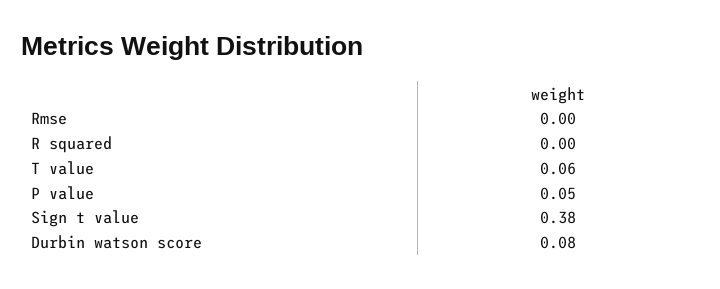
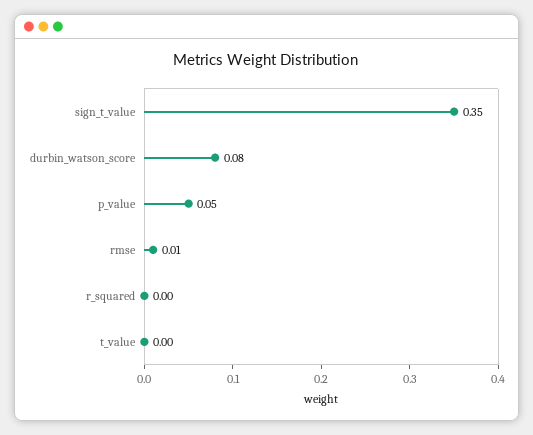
  {
-   "Rmse": 0,
+   "Rmse": 0.01,
    "R squared": 0,
-   "T value": 0.06,
+   "T value": 0,
    "P value": 0.05,
-   "Sign t value": 0.38,
+   "Sign t value": 0.35,
    "Durbin watson score": 0.08
  }

